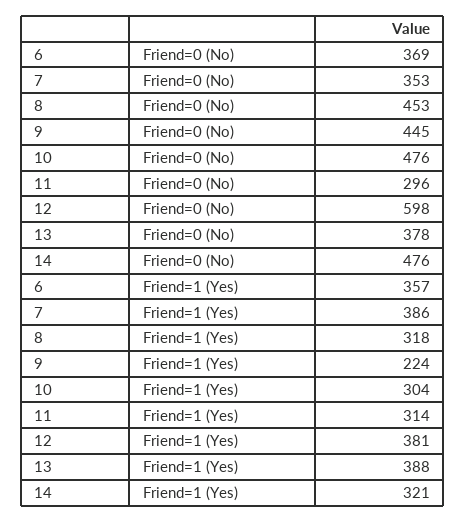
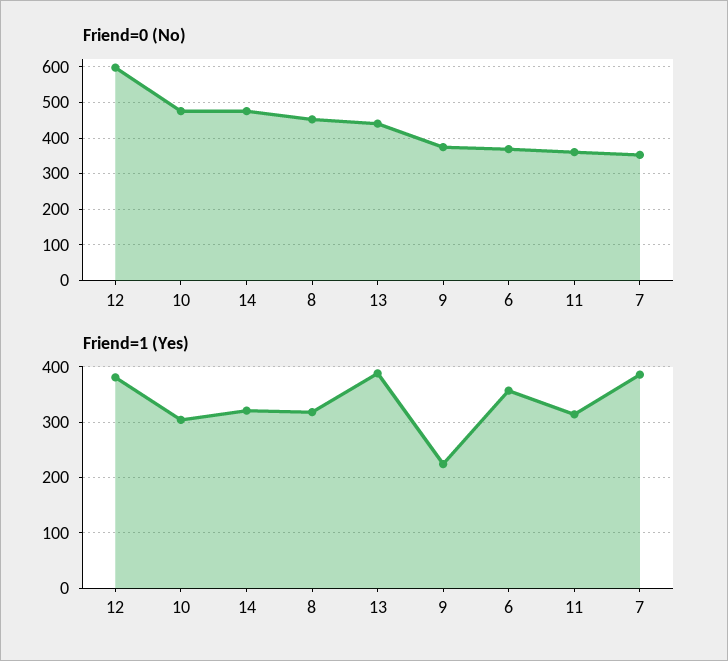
  {
    "Friend=0 (No)": {
      "6": 369,
      "7": 353,
      "8": 453,
-     "9": 445,
+     "9": 380,
      "10": 476,
-     "11": 296,
+     "11": 360,
      "12": 598,
-     "13": 378,
+     "13": 440,
      "14": 476
    },
    "Friend=1 (Yes)": {
      "6": 357,
      "7": 386,
      "8": 318,
      "9": 224,
      "10": 304,
      "11": 314,
      "12": 381,
      "13": 388,
      "14": 321
    }
  }

